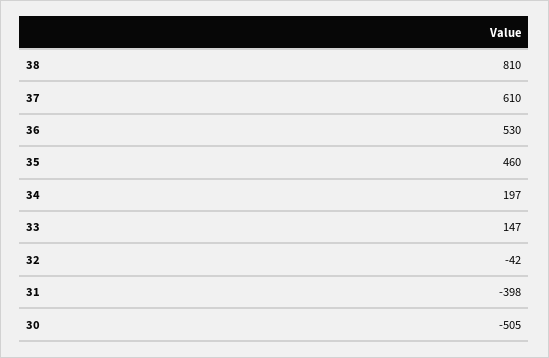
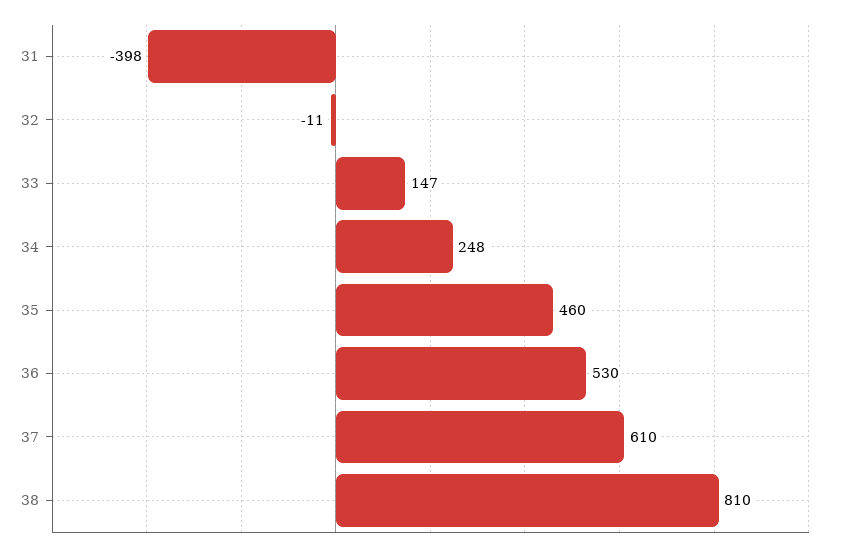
  {
    "38": 810,
    "37": 610,
    "36": 530,
    "35": 460,
-   "34": 197,
+   "34": 248,
    "33": 147,
-   "32": -42,
+   "32": -11,
-   "31": -398,
+   "31": -398
-   "30": -505
  }

